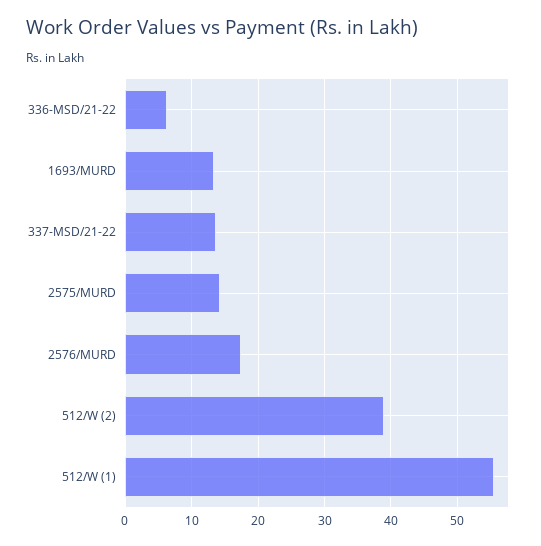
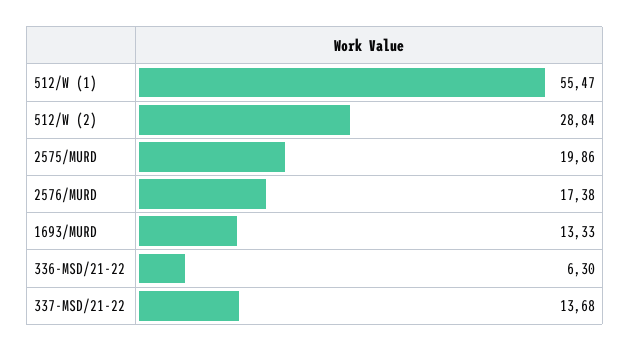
  {
    "336-MSD/21-22": 6.3,
    "1693/MURD": 13.33,
    "337-MSD/21-22": 13.68,
-   "2575/MURD": 14,
+   "2575/MURD": 19.86,
    "2576/MURD": 17.38,
-   "512/W (2)": 39,
+   "512/W (2)": 28.84,
    "512/W (1)": 55.47
  }

